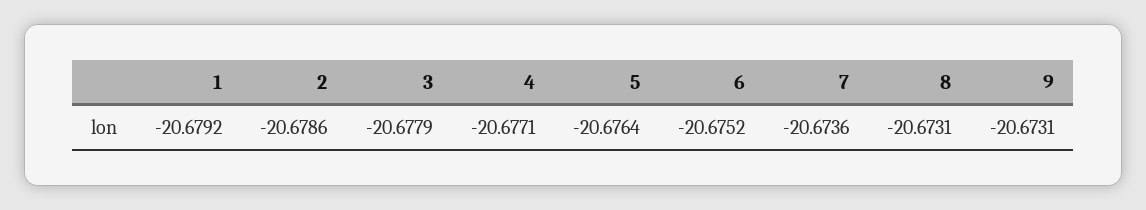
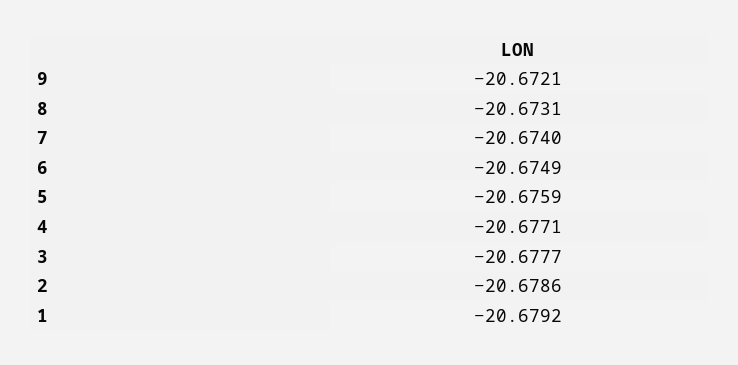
  {
    "1": -20.6792,
    "2": -20.6786,
-   "3": -20.6779,
+   "3": -20.6777,
    "4": -20.6771,
-   "5": -20.6764,
+   "5": -20.6759,
-   "6": -20.6752,
+   "6": -20.6749,
-   "7": -20.6736,
+   "7": -20.674,
    "8": -20.6731,
-   "9": -20.6731
+   "9": -20.6721
  }

